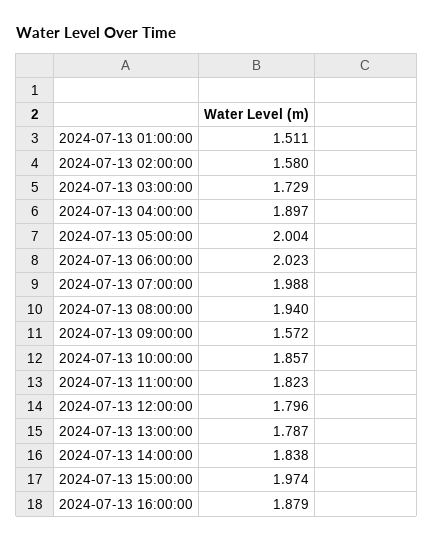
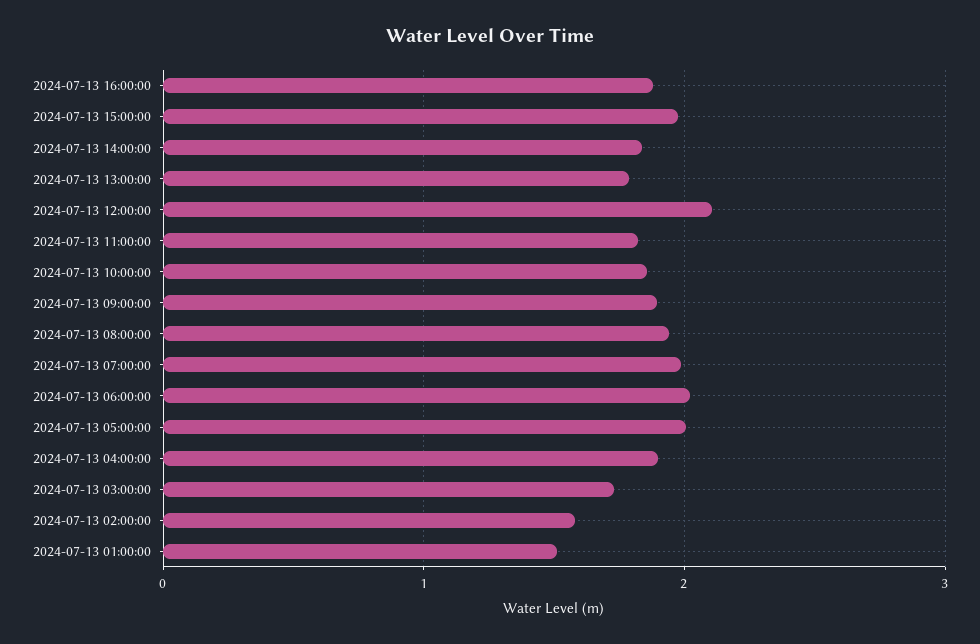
  {
    "2024-07-13 01:00:00": 1.511,
    "2024-07-13 02:00:00": 1.58,
    "2024-07-13 03:00:00": 1.729,
    "2024-07-13 04:00:00": 1.897,
    "2024-07-13 05:00:00": 2.004,
    "2024-07-13 06:00:00": 2.023,
    "2024-07-13 07:00:00": 1.988,
    "2024-07-13 08:00:00": 1.94,
-   "2024-07-13 09:00:00": 1.572,
+   "2024-07-13 09:00:00": 1.9,
    "2024-07-13 10:00:00": 1.857,
    "2024-07-13 11:00:00": 1.823,
-   "2024-07-13 12:00:00": 1.796,
+   "2024-07-13 12:00:00": 2.1,
    "2024-07-13 13:00:00": 1.787,
    "2024-07-13 14:00:00": 1.838,
    "2024-07-13 15:00:00": 1.974,
    "2024-07-13 16:00:00": 1.879
  }

